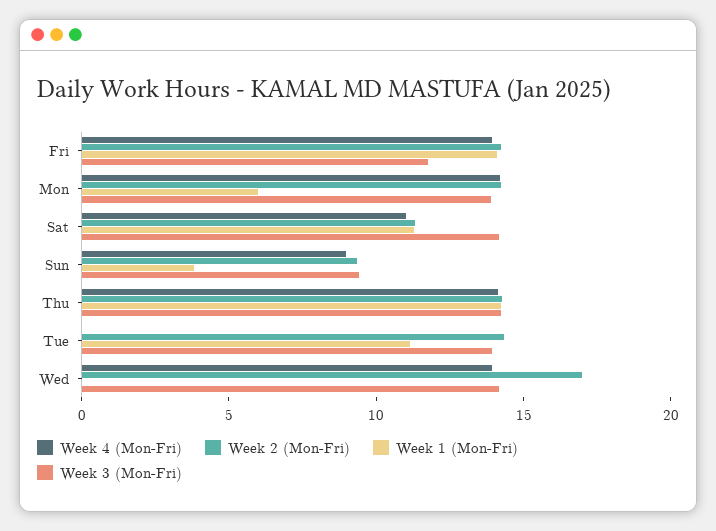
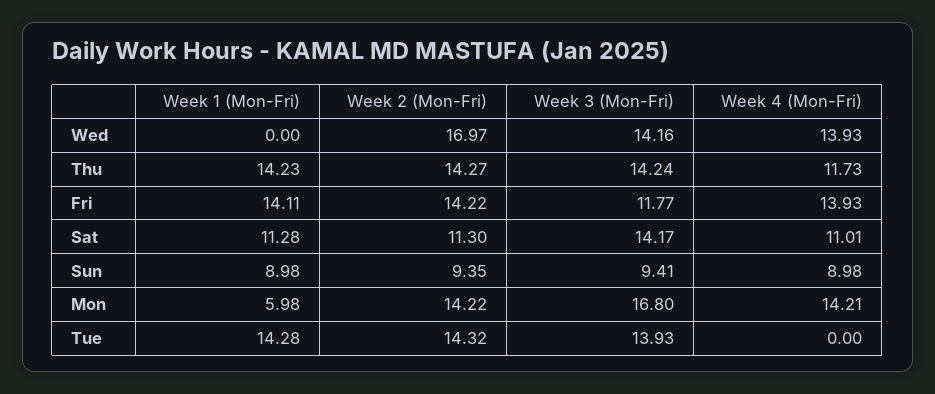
  {
    "Week 4 (Mon-Fri)": {
      "Fri": 13.93,
      "Mon": 14.21,
      "Sat": 11.01,
      "Sun": 8.98,
-     "Thu": 14,
+     "Thu": 11.73,
      "Tue": 0,
      "Wed": 13.93
    },
    "Week 2 (Mon-Fri)": {
      "Fri": 14.22,
      "Mon": 14.22,
      "Sat": 11.3,
      "Sun": 9.35,
      "Thu": 14.27,
      "Tue": 14.32,
      "Wed": 16.97
    },
    "Week 1 (Mon-Fri)": {
      "Fri": 14.11,
      "Mon": 5.98,
      "Sat": 11.28,
-     "Sun": 4,
+     "Sun": 8.98,
      "Thu": 14.23,
-     "Tue": 11,
+     "Tue": 14.28,
      "Wed": 0
    },
    "Week 3 (Mon-Fri)": {
      "Fri": 11.77,
-     "Mon": 14,
+     "Mon": 16.8,
      "Sat": 14.17,
      "Sun": 9.41,
      "Thu": 14.24,
      "Tue": 13.93,
      "Wed": 14.16
    }
  }

